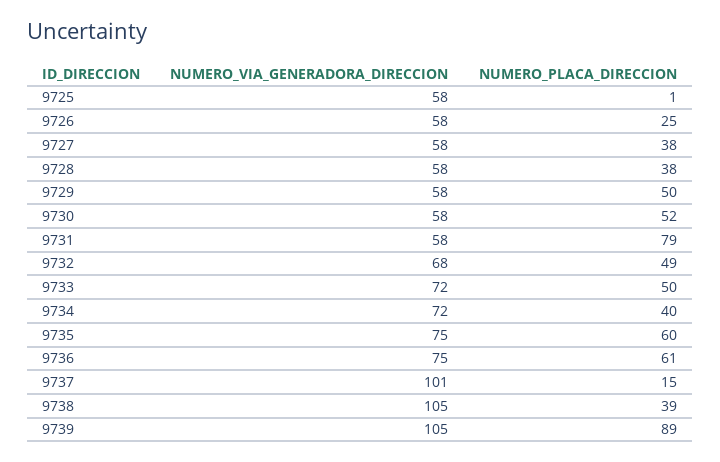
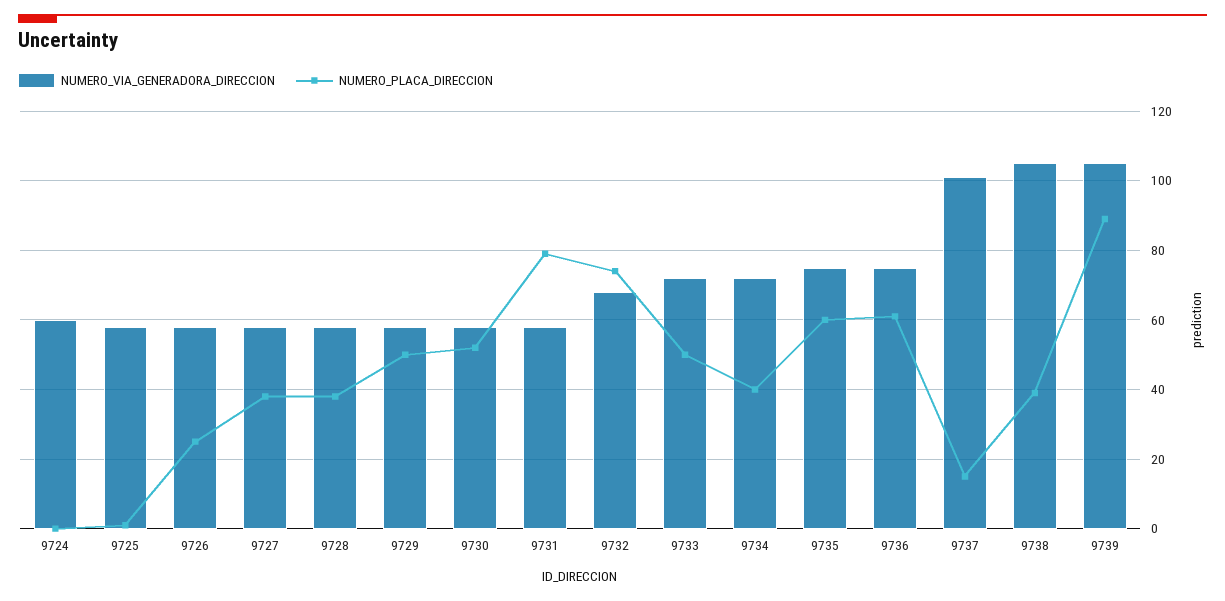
  {
    "NUMERO_VIA_GENERADORA_DIRECCION": {
      "9725": 58,
      "9726": 58,
      "9727": 58,
      "9728": 58,
      "9729": 58,
      "9730": 58,
      "9731": 58,
      "9732": 68,
      "9733": 72,
      "9734": 72,
      "9735": 75,
      "9736": 75,
      "9737": 101,
      "9738": 105,
-     "9739": 105
+     "9739": 105,
+     "9724": 60
    },
    "NUMERO_PLACA_DIRECCION": {
      "9725": 1,
      "9726": 25,
      "9727": 38,
      "9728": 38,
      "9729": 50,
      "9730": 52,
      "9731": 79,
-     "9732": 49,
+     "9732": 75,
      "9733": 50,
      "9734": 40,
      "9735": 60,
      "9736": 61,
      "9737": 15,
      "9738": 39,
-     "9739": 89
+     "9739": 89,
+     "9724": 0
    }
  }

